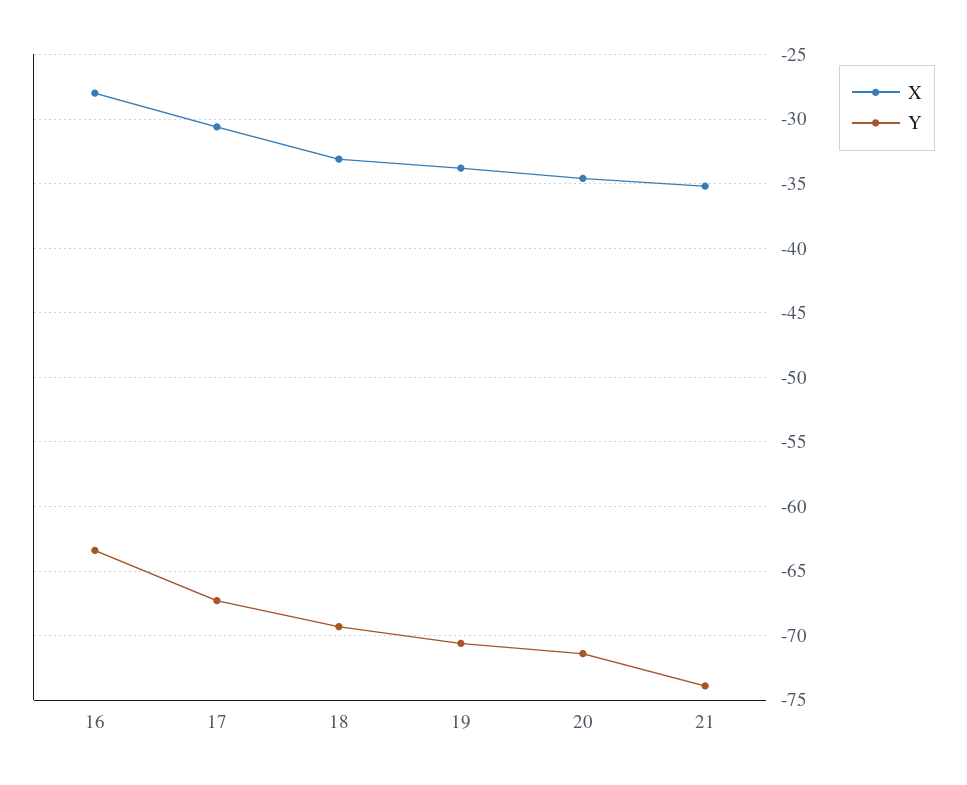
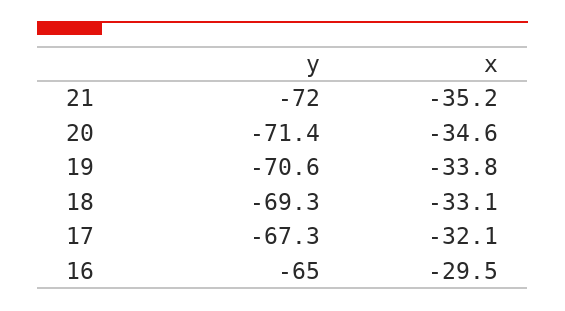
  {
    "X": {
-     "16": -28,
+     "16": -29.5,
-     "17": -30.5,
+     "17": -32.1,
      "18": -33.1,
      "19": -33.8,
      "20": -34.6,
      "21": -35.2
    },
    "Y": {
-     "16": -63.5,
+     "16": -65,
      "17": -67.3,
      "18": -69.3,
      "19": -70.6,
      "20": -71.4,
-     "21": -74
+     "21": -72
    }
  }

